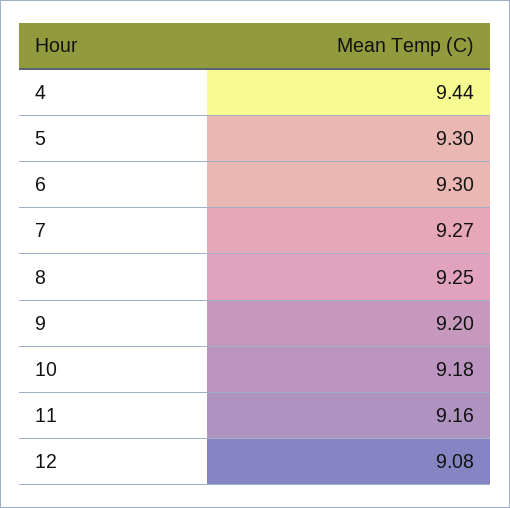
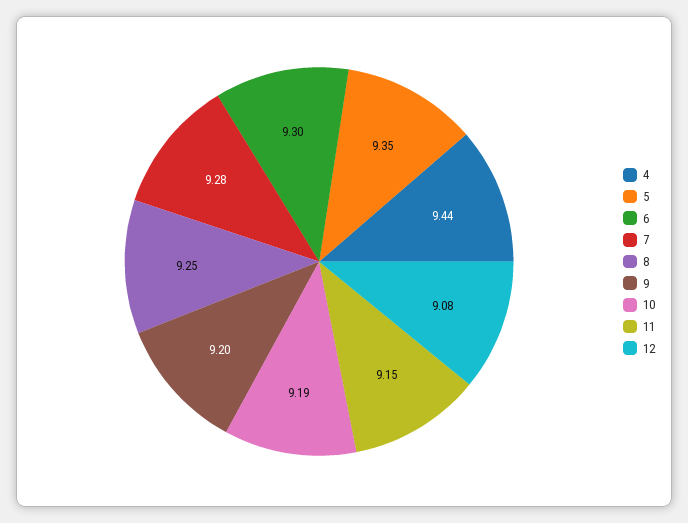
  {
    "4": 9.44,
-   "5": 9.3,
+   "5": 9.35,
    "6": 9.3,
-   "7": 9.27,
+   "7": 9.28,
    "8": 9.25,
    "9": 9.2,
-   "10": 9.18,
+   "10": 9.19,
-   "11": 9.16,
+   "11": 9.15,
    "12": 9.08
  }

